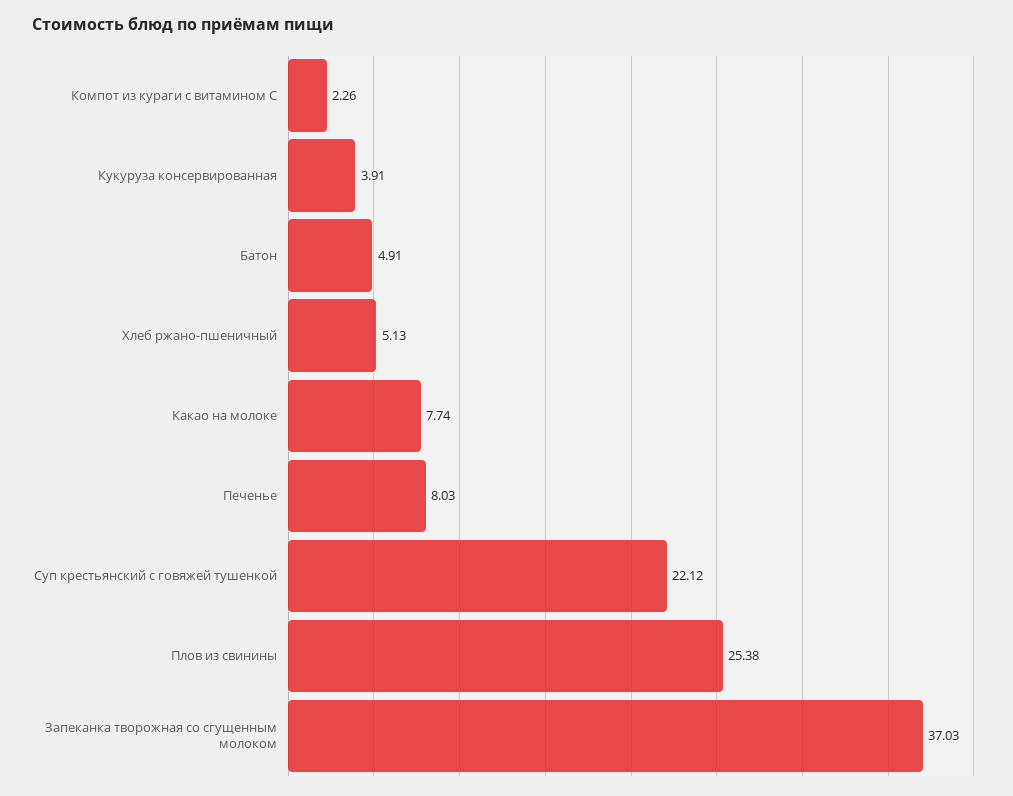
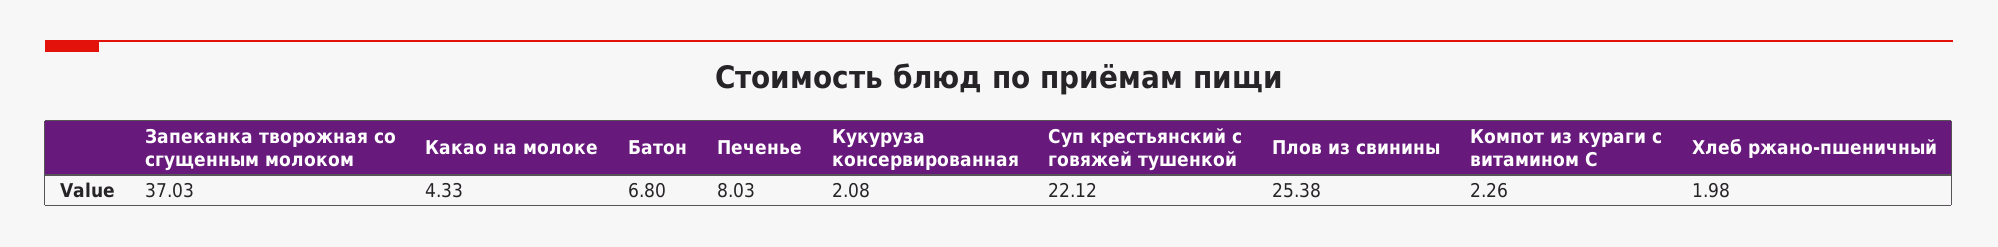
  {
    "Компот из кураги с витамином С": 2.26,
-   "Кукуруза консервированная": 3.91,
+   "Кукуруза консервированная": 2.08,
-   "Батон": 4.91,
+   "Батон": 6.8,
-   "Хлеб ржано-пшеничный": 5.13,
+   "Хлеб ржано-пшеничный": 1.98,
-   "Какао на молоке": 7.74,
+   "Какао на молоке": 4.33,
    "Печенье": 8.03,
    "Суп крестьянский с говяжей тушенкой": 22.12,
    "Плов из свинины": 25.38,
    "Запеканка творожная со сгущенным молоком": 37.03
  }

